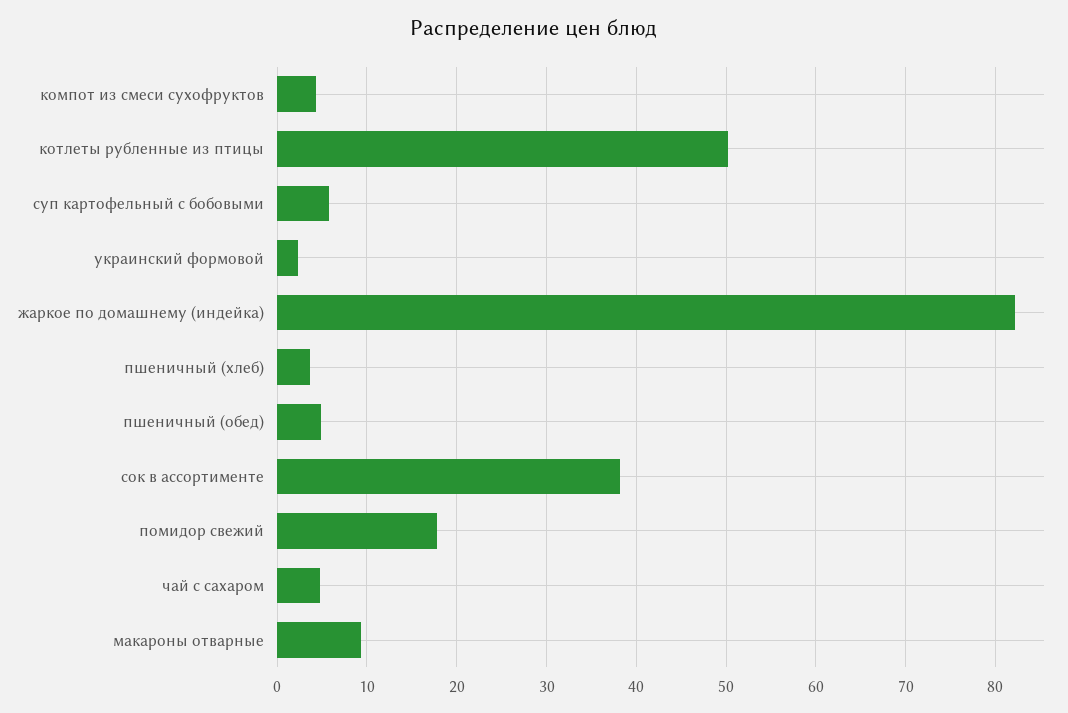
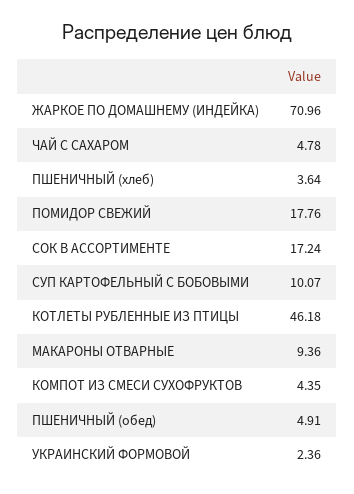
  {
    "компот из смеси сухофруктов": 4.35,
-   "котлеты рубленные из птицы": 50,
+   "котлеты рубленные из птицы": 46.18,
-   "суп картофельный с бобовыми": 6,
+   "суп картофельный с бобовыми": 10.07,
    "украинский формовой": 2.36,
-   "жаркое по домашнему (индейка)": 82,
+   "жаркое по домашнему (индейка)": 70.96,
    "пшеничный (хлеб)": 3.64,
    "пшеничный (обед)": 4.91,
-   "сок в ассортименте": 38,
+   "сок в ассортименте": 17.24,
    "помидор свежий": 17.76,
    "чай с сахаром": 4.78,
    "макароны отварные": 9.36
  }

